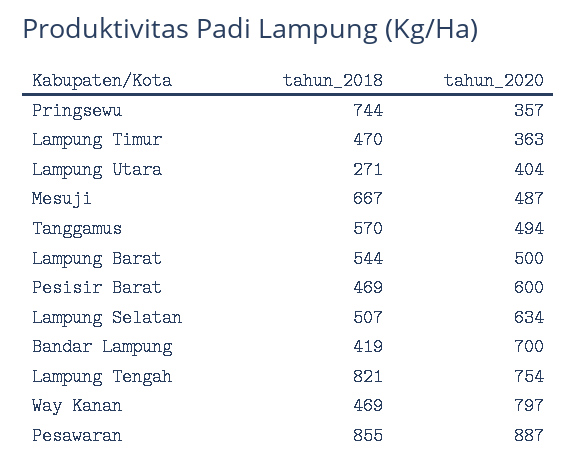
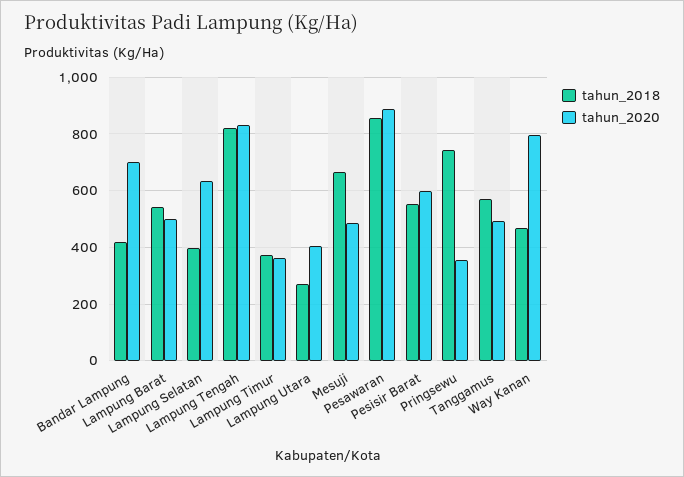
  {
    "tahun_2018": {
      "Pringsewu": 744,
-     "Lampung Timur": 470,
+     "Lampung Timur": 375,
      "Lampung Utara": 271,
      "Mesuji": 667,
      "Tanggamus": 570,
      "Lampung Barat": 544,
-     "Pesisir Barat": 469,
+     "Pesisir Barat": 550,
-     "Lampung Selatan": 507,
+     "Lampung Selatan": 400,
      "Bandar Lampung": 419,
      "Lampung Tengah": 821,
      "Way Kanan": 469,
      "Pesawaran": 855
    },
    "tahun_2020": {
      "Pringsewu": 357,
      "Lampung Timur": 363,
      "Lampung Utara": 404,
      "Mesuji": 487,
      "Tanggamus": 494,
      "Lampung Barat": 500,
      "Pesisir Barat": 600,
      "Lampung Selatan": 634,
      "Bandar Lampung": 700,
-     "Lampung Tengah": 754,
+     "Lampung Tengah": 825,
      "Way Kanan": 797,
      "Pesawaran": 887
    }
  }

